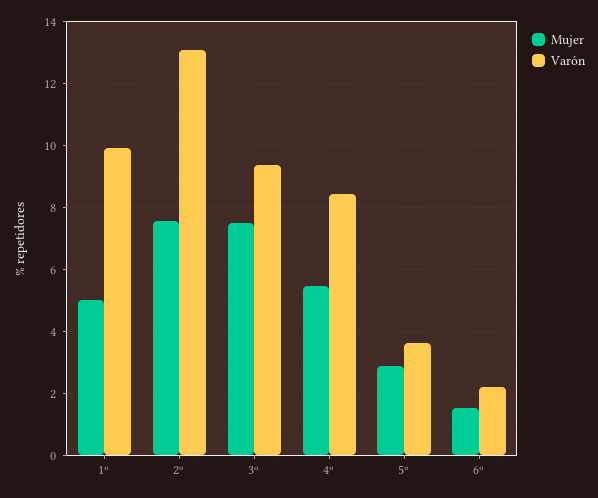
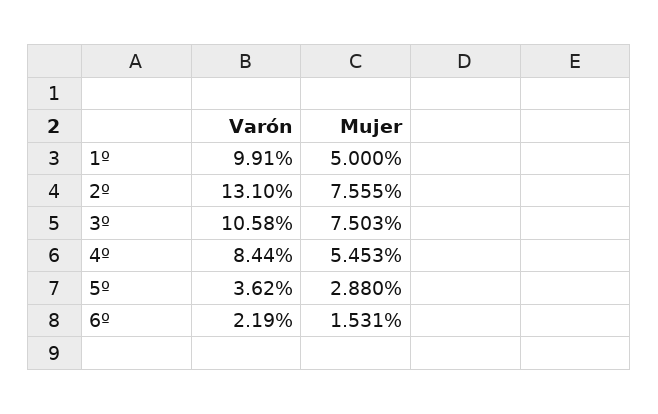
  {
    "Mujer": {
      "1º": 5,
      "2º": 7.555,
      "3º": 7.503,
      "4º": 5.453,
      "5º": 2.88,
      "6º": 1.531
    },
    "Varón": {
      "1º": 9.91,
      "2º": 13.1,
-     "3º": 9.4,
+     "3º": 10.58,
      "4º": 8.44,
      "5º": 3.62,
      "6º": 2.19
    }
  }

